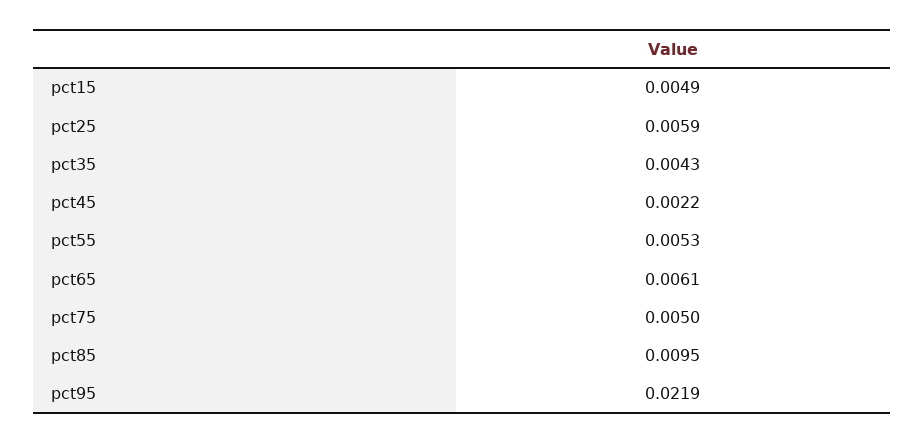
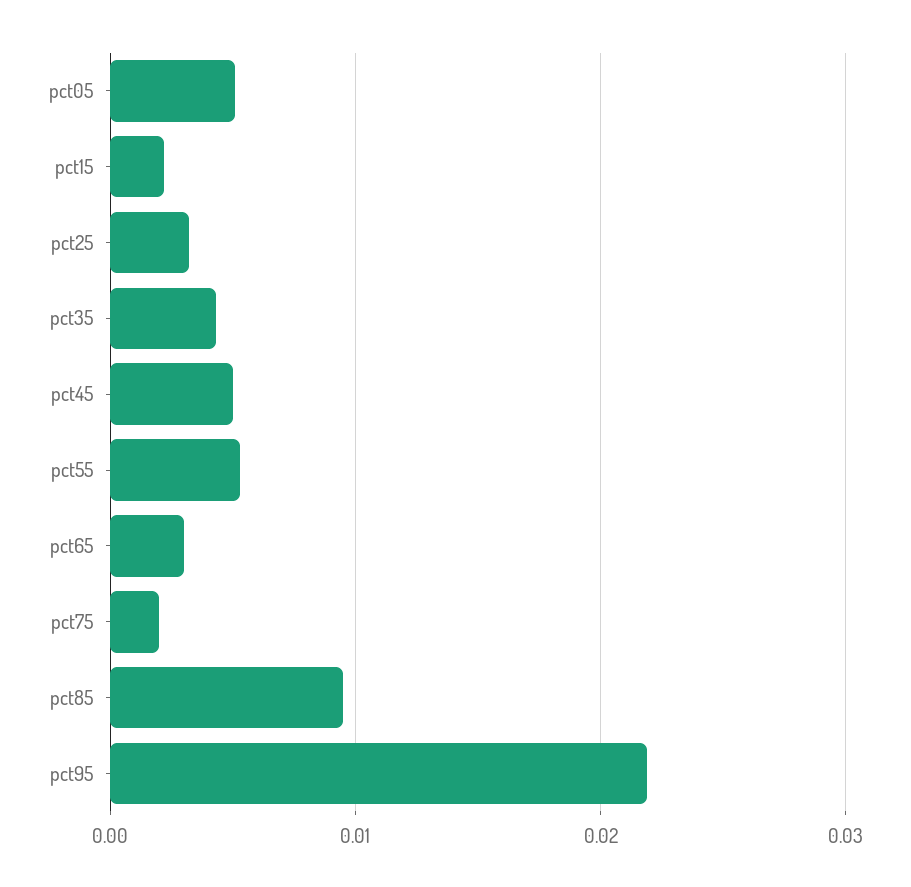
  {
-   "pct15": 0.0049,
+   "pct15": 0.002,
-   "pct25": 0.0059,
+   "pct25": 0.003,
    "pct35": 0.0043,
-   "pct45": 0.0022,
+   "pct45": 0.005,
    "pct55": 0.0053,
-   "pct65": 0.0061,
+   "pct65": 0.003,
-   "pct75": 0.005,
+   "pct75": 0.002,
    "pct85": 0.0095,
-   "pct95": 0.0219
+   "pct95": 0.0219,
+   "pct05": 0.005
  }

